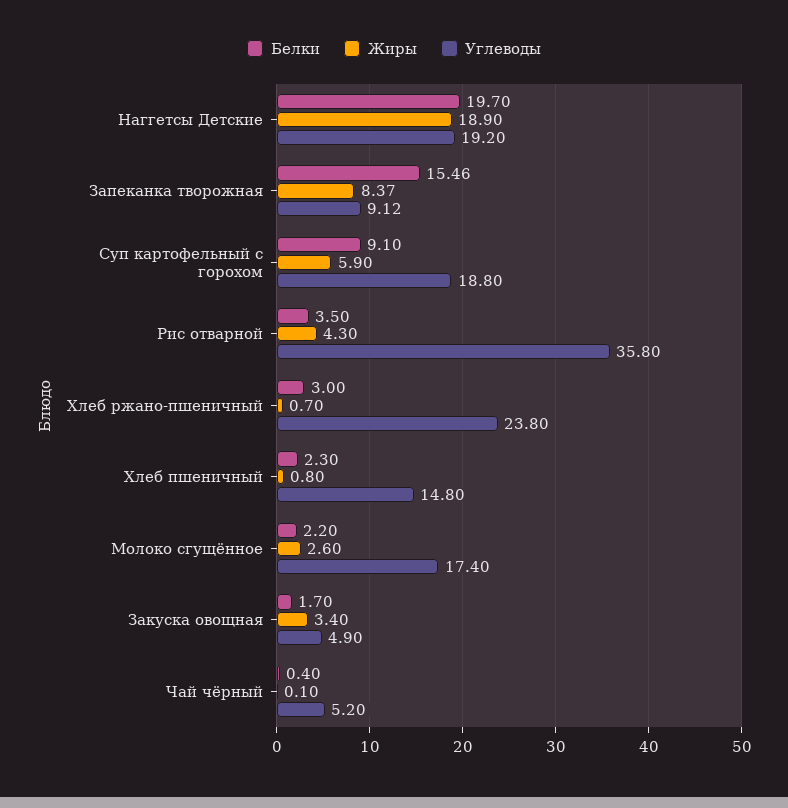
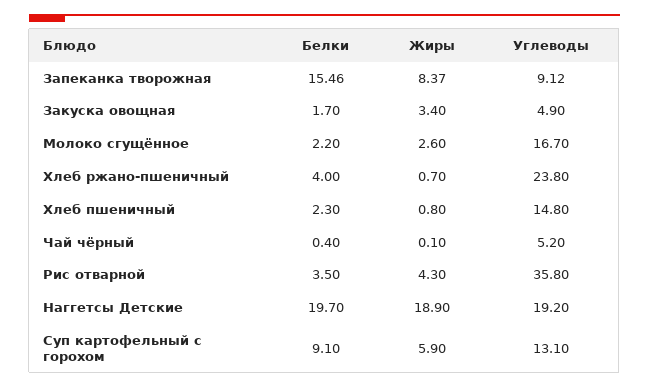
  {
    "Белки": {
      "Наггетсы Детские": 19.7,
      "Запеканка творожная": 15.46,
      "Суп картофельный с горохом": 9.1,
      "Рис отварной": 3.5,
-     "Хлеб ржано-пшеничный": 3,
+     "Хлеб ржано-пшеничный": 4,
      "Хлеб пшеничный": 2.3,
      "Молоко сгущённое": 2.2,
      "Закуска овощная": 1.7,
      "Чай чёрный": 0.4
    },
    "Жиры": {
      "Наггетсы Детские": 18.9,
      "Запеканка творожная": 8.37,
      "Суп картофельный с горохом": 5.9,
      "Рис отварной": 4.3,
      "Хлеб ржано-пшеничный": 0.7,
      "Хлеб пшеничный": 0.8,
      "Молоко сгущённое": 2.6,
      "Закуска овощная": 3.4,
      "Чай чёрный": 0.1
    },
    "Углеводы": {
      "Наггетсы Детские": 19.2,
      "Запеканка творожная": 9.12,
-     "Суп картофельный с горохом": 18.8,
+     "Суп картофельный с горохом": 13.1,
      "Рис отварной": 35.8,
      "Хлеб ржано-пшеничный": 23.8,
      "Хлеб пшеничный": 14.8,
-     "Молоко сгущённое": 17.4,
+     "Молоко сгущённое": 16.7,
      "Закуска овощная": 4.9,
      "Чай чёрный": 5.2
    }
  }

